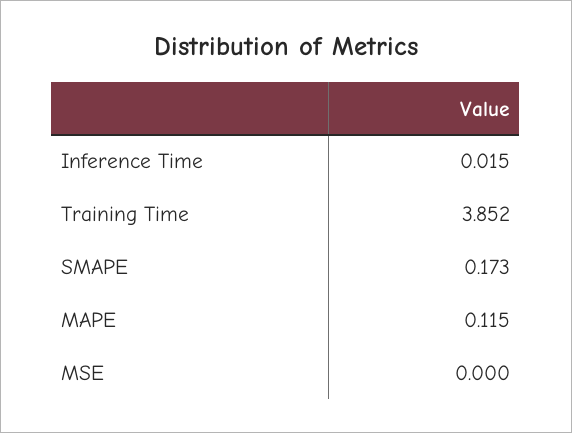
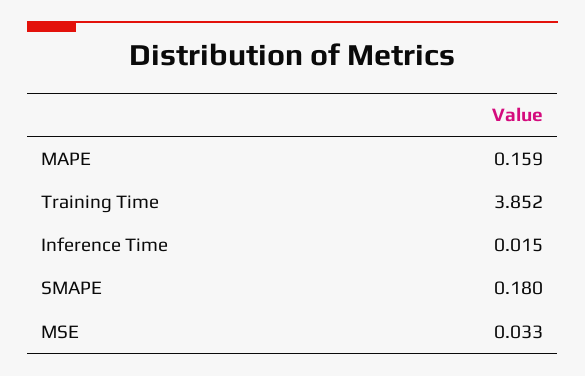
  {
    "Inference Time": 0.015,
    "Training Time": 3.852,
-   "SMAPE": 0.173,
+   "SMAPE": 0.18,
-   "MAPE": 0.115,
+   "MAPE": 0.159,
-   "MSE": 0
+   "MSE": 0.033
  }

